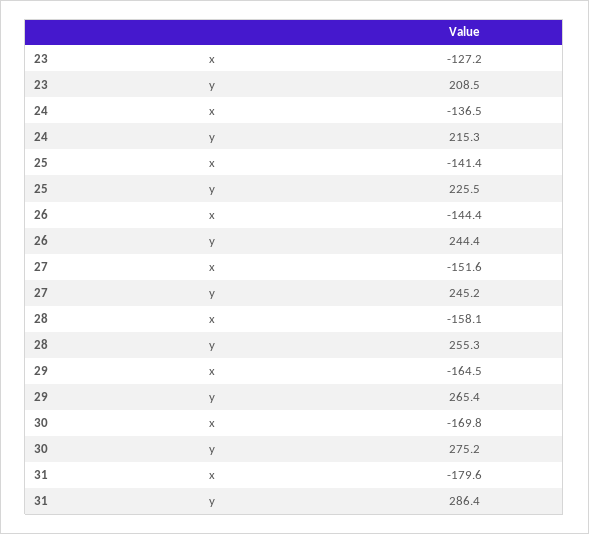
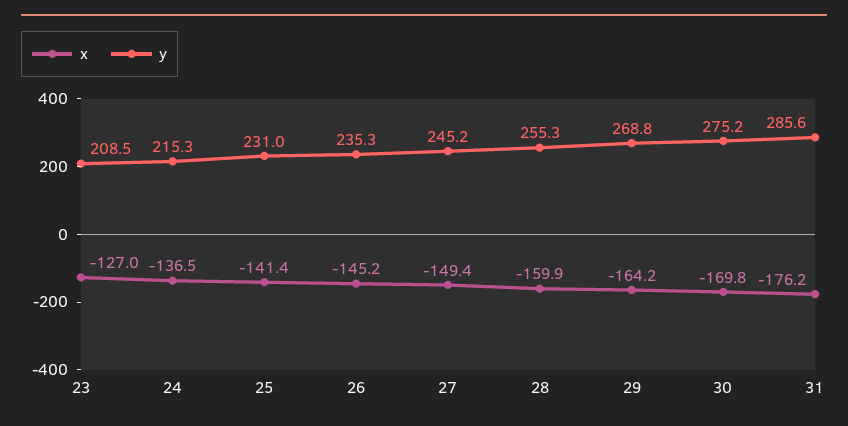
  {
    "x": {
-     "23": -127.2,
+     "23": -127,
      "24": -136.5,
      "25": -141.4,
-     "26": -144.4,
+     "26": -145.2,
-     "27": -151.6,
+     "27": -149.4,
-     "28": -158.1,
+     "28": -159.9,
-     "29": -164.5,
+     "29": -164.2,
      "30": -169.8,
-     "31": -179.6
+     "31": -176.2
    },
    "y": {
      "23": 208.5,
      "24": 215.3,
-     "25": 225.5,
+     "25": 231,
-     "26": 244.4,
+     "26": 235.3,
      "27": 245.2,
      "28": 255.3,
-     "29": 265.4,
+     "29": 268.8,
      "30": 275.2,
-     "31": 286.4
+     "31": 285.6
    }
  }

